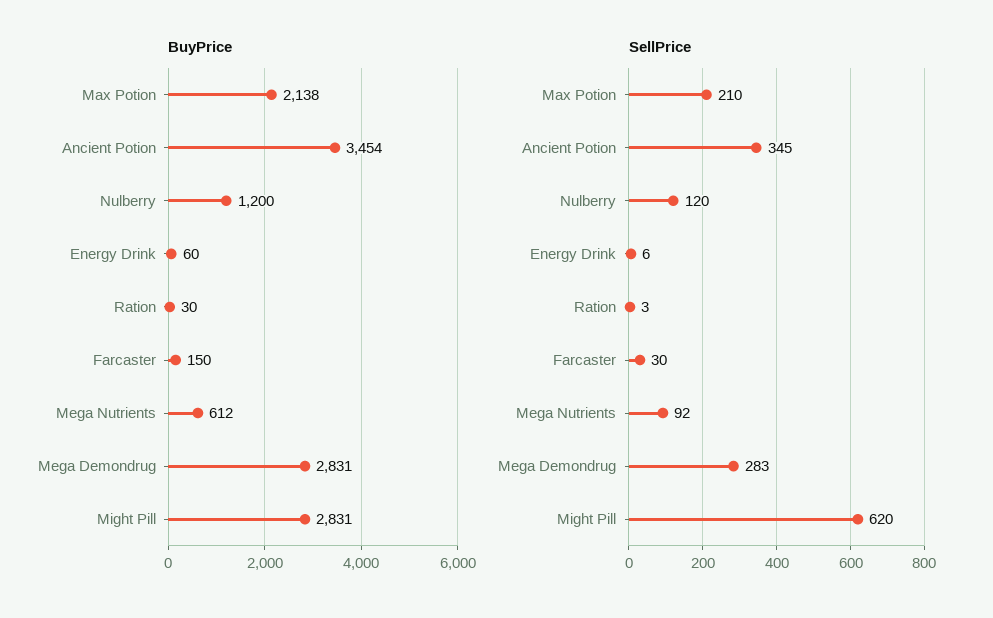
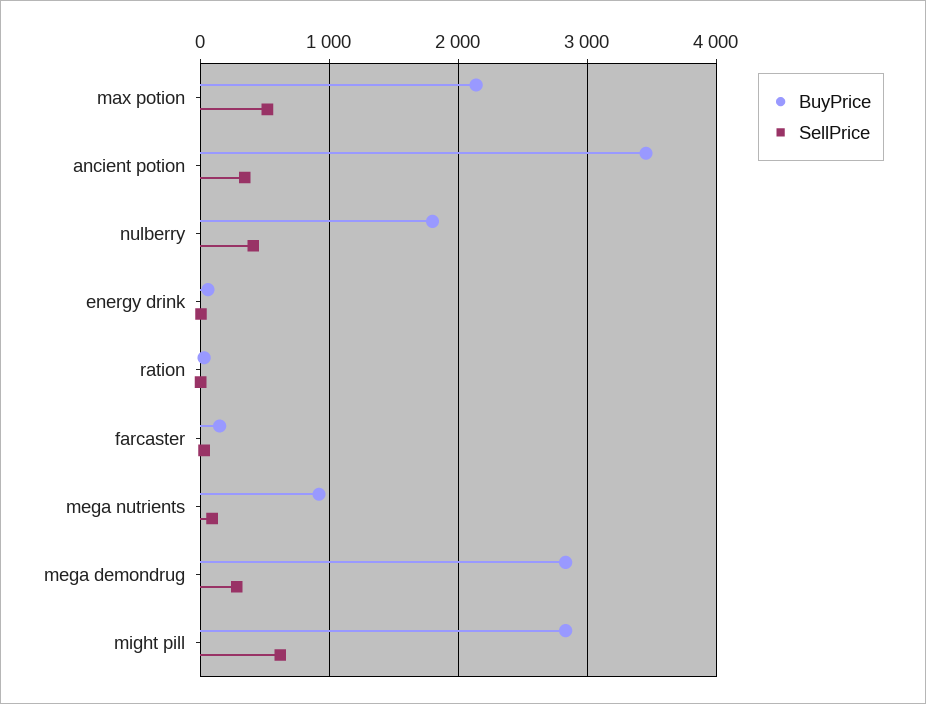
  {
    "BuyPrice": {
      "Max Potion": 2138,
      "Ancient Potion": 3454,
-     "Nulberry": 1200,
+     "Nulberry": 1800,
      "Energy Drink": 60,
      "Ration": 30,
      "Farcaster": 150,
-     "Mega Nutrients": 612,
+     "Mega Nutrients": 900,
      "Mega Demondrug": 2831,
      "Might Pill": 2831
    },
    "SellPrice": {
-     "Max Potion": 210,
+     "Max Potion": 500,
      "Ancient Potion": 345,
-     "Nulberry": 120,
+     "Nulberry": 400,
      "Energy Drink": 6,
      "Ration": 3,
      "Farcaster": 30,
      "Mega Nutrients": 92,
      "Mega Demondrug": 283,
      "Might Pill": 620
    }
  }

